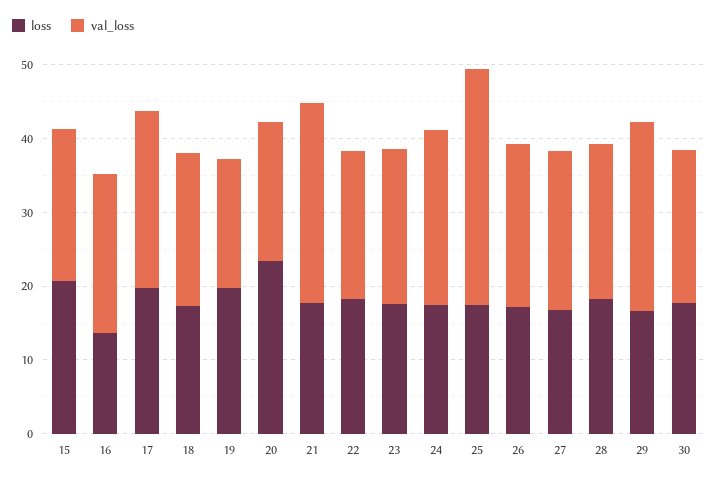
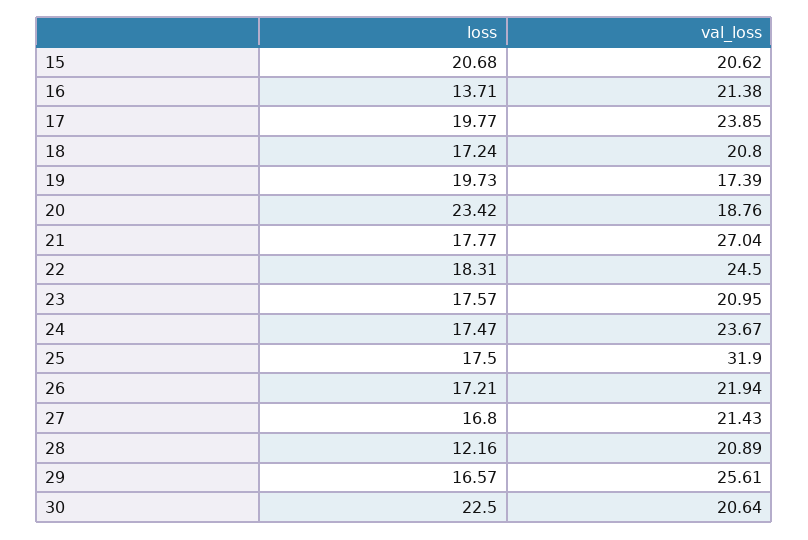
  {
    "loss": {
      "15": 20.68,
      "16": 13.71,
      "17": 19.77,
      "18": 17.24,
      "19": 19.73,
      "20": 23.42,
      "21": 17.77,
      "22": 18.31,
      "23": 17.57,
      "24": 17.47,
      "25": 17.5,
      "26": 17.21,
      "27": 16.8,
-     "28": 18,
+     "28": 12.16,
      "29": 16.57,
-     "30": 18
+     "30": 22.5
    },
    "val_loss": {
      "15": 20.62,
      "16": 21.38,
      "17": 23.85,
      "18": 20.8,
      "19": 17.39,
      "20": 18.76,
      "21": 27.04,
-     "22": 20,
+     "22": 24.5,
      "23": 20.95,
      "24": 23.67,
      "25": 31.9,
      "26": 21.94,
      "27": 21.43,
      "28": 20.89,
      "29": 25.61,
      "30": 20.64
    }
  }

